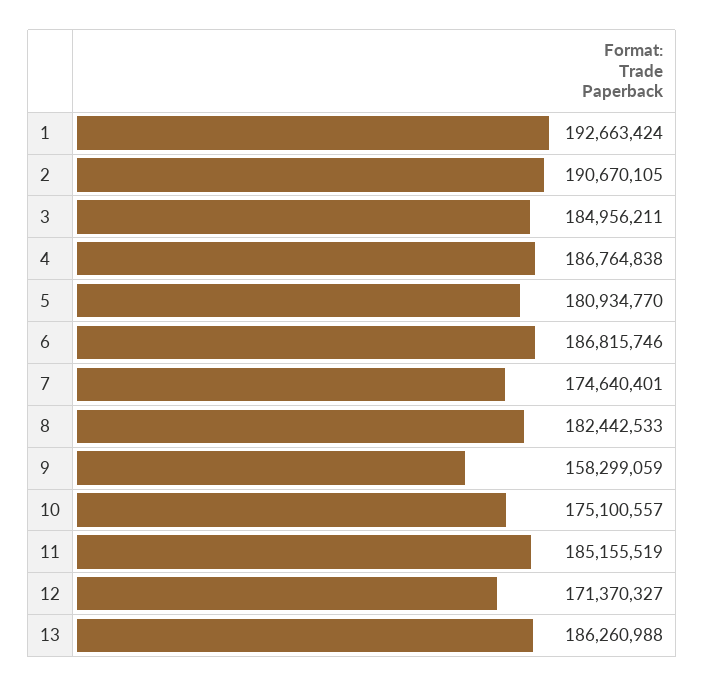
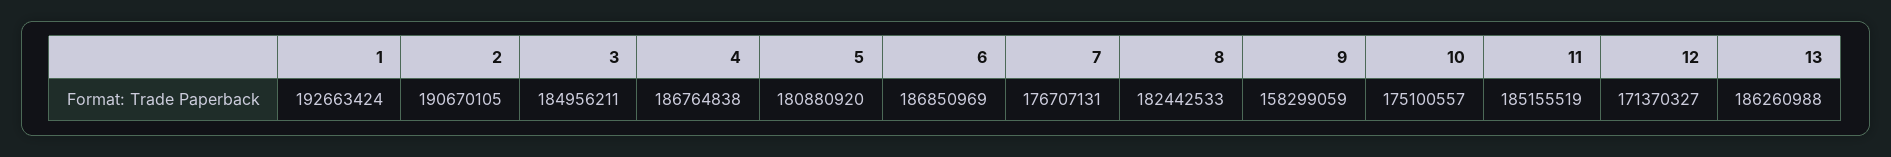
  {
    "1": 192663424,
    "2": 190670105,
    "3": 184956211,
    "4": 186764838,
-   "5": 180934770,
+   "5": 180880920,
-   "6": 186815746,
+   "6": 186850969,
-   "7": 174640401,
+   "7": 176707131,
    "8": 182442533,
    "9": 158299059,
    "10": 175100557,
    "11": 185155519,
    "12": 171370327,
    "13": 186260988
  }

